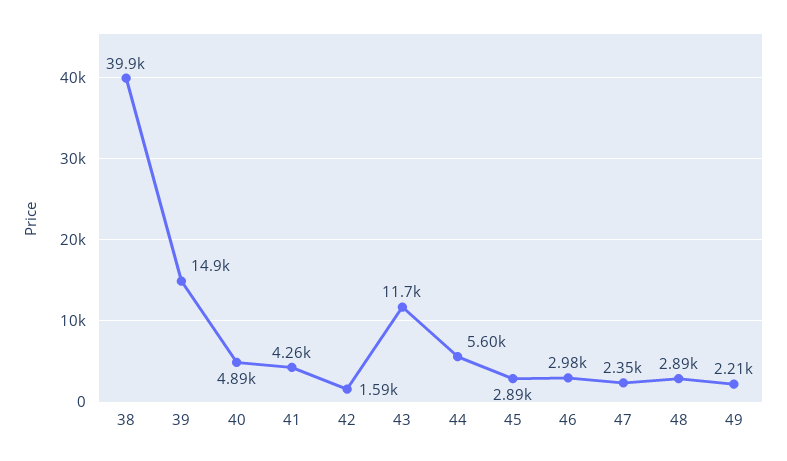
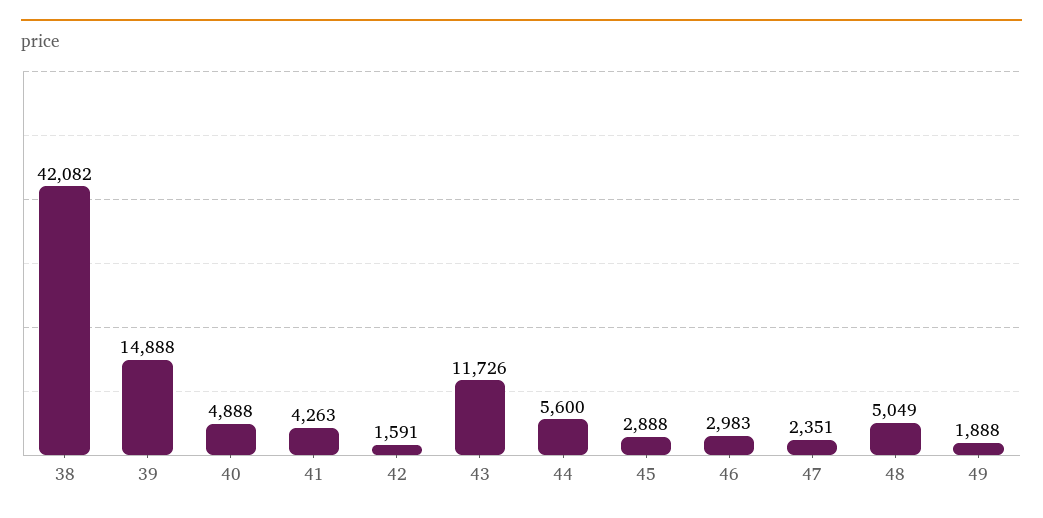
  {
-   "38": 39900,
+   "38": 42082,
    "39": 14888,
    "40": 4888,
    "41": 4263,
    "42": 1591,
    "43": 11726,
    "44": 5600,
    "45": 2888,
    "46": 2983,
    "47": 2351,
-   "48": 2890,
+   "48": 5049,
-   "49": 2210
+   "49": 1888
  }

